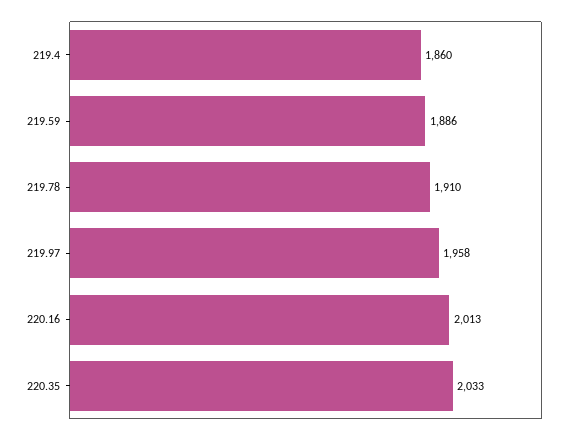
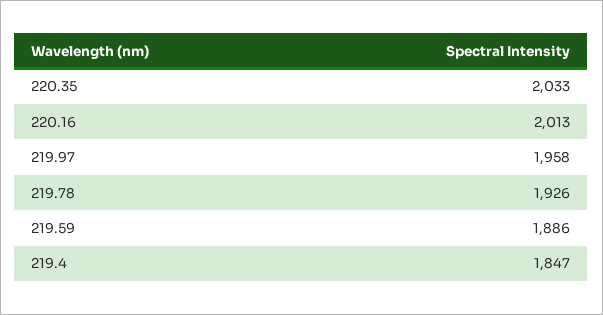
  {
-   "219.4": 1860,
+   "219.4": 1847,
    "219.59": 1886,
-   "219.78": 1910,
+   "219.78": 1926,
    "219.97": 1958,
    "220.16": 2013,
    "220.35": 2033
  }

